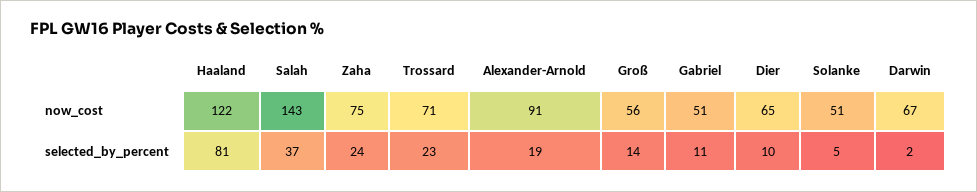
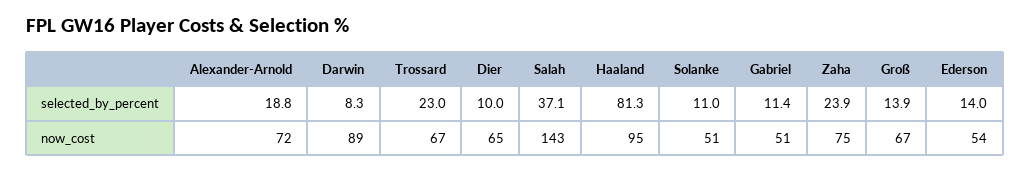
  {
    "Haaland": {
-     "now_cost": 122,
+     "now_cost": 95,
      "selected_by_percent": 81.3
    },
    "Salah": {
      "now_cost": 143,
      "selected_by_percent": 37.1
    },
    "Zaha": {
      "now_cost": 75,
      "selected_by_percent": 23.9
    },
    "Trossard": {
-     "now_cost": 71,
+     "now_cost": 67,
      "selected_by_percent": 23
    },
    "Alexander-Arnold": {
-     "now_cost": 91,
+     "now_cost": 72,
      "selected_by_percent": 18.8
    },
    "Groß": {
-     "now_cost": 56,
+     "now_cost": 67,
      "selected_by_percent": 13.9
    },
    "Gabriel": {
      "now_cost": 51,
      "selected_by_percent": 11.4
    },
    "Dier": {
      "now_cost": 65,
      "selected_by_percent": 10
    },
    "Solanke": {
      "now_cost": 51,
-     "selected_by_percent": 5
+     "selected_by_percent": 11
    },
    "Darwin": {
-     "now_cost": 67,
+     "now_cost": 89,
-     "selected_by_percent": 2
+     "selected_by_percent": 8.3
-   }
+   },
+   "Ederson": {
+     "selected_by_percent": 14,
+     "now_cost": 54
+   }
  }

